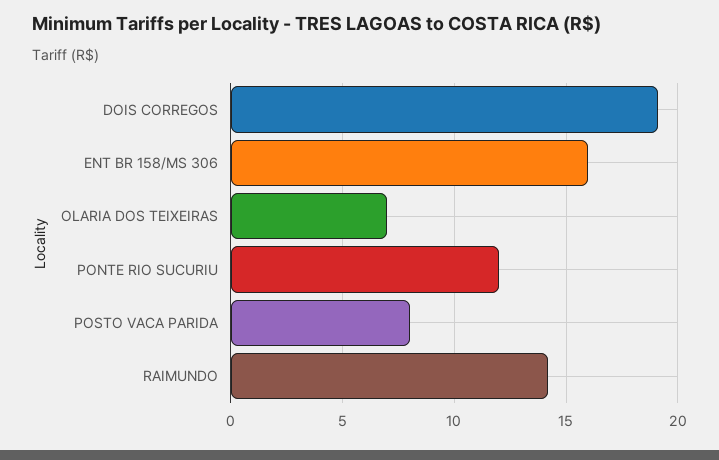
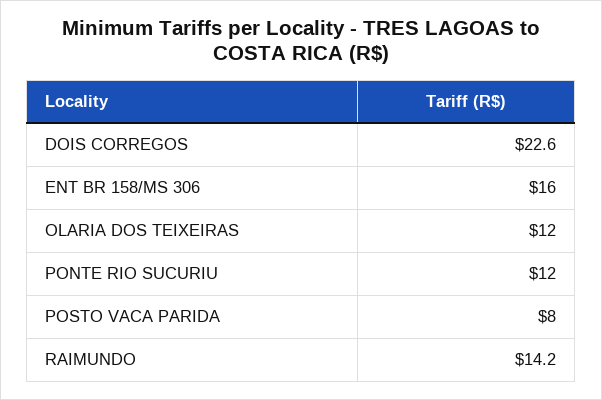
  {
-   "DOIS CORREGOS": 19,
+   "DOIS CORREGOS": 22.6,
    "ENT BR 158/MS 306": 16,
-   "OLARIA DOS TEIXEIRAS": 7,
+   "OLARIA DOS TEIXEIRAS": 12,
    "PONTE RIO SUCURIU": 12,
    "POSTO VACA PARIDA": 8,
    "RAIMUNDO": 14.2
  }

